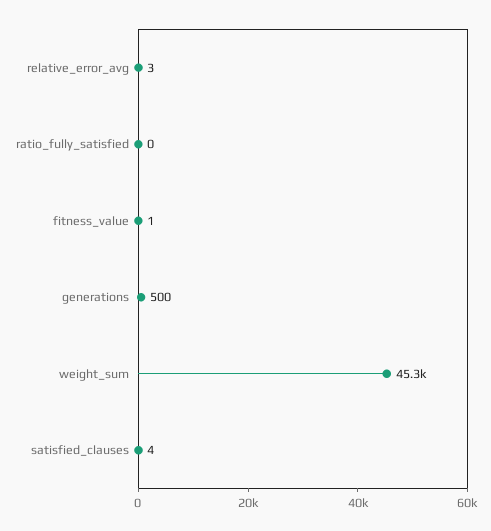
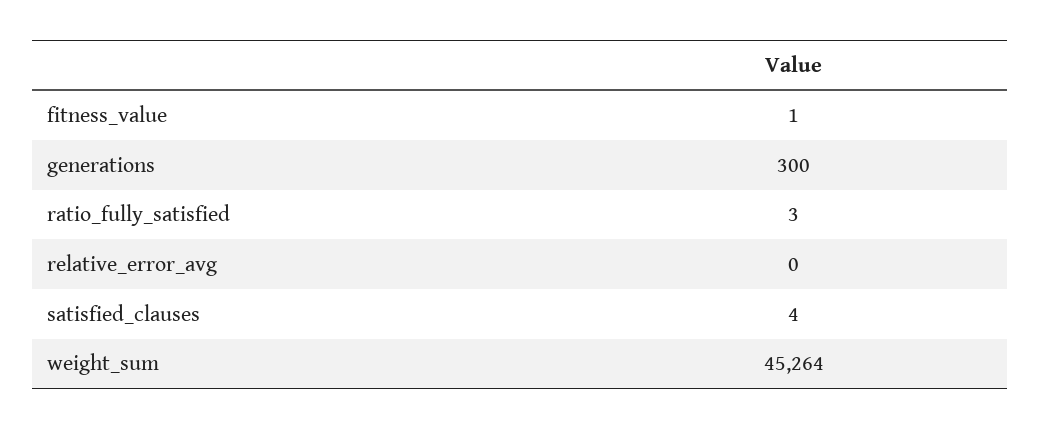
  {
-   "relative_error_avg": 3,
+   "relative_error_avg": 0,
-   "ratio_fully_satisfied": 0,
+   "ratio_fully_satisfied": 3,
    "fitness_value": 1,
-   "generations": 500,
+   "generations": 300,
    "weight_sum": 45264,
    "satisfied_clauses": 4
  }

